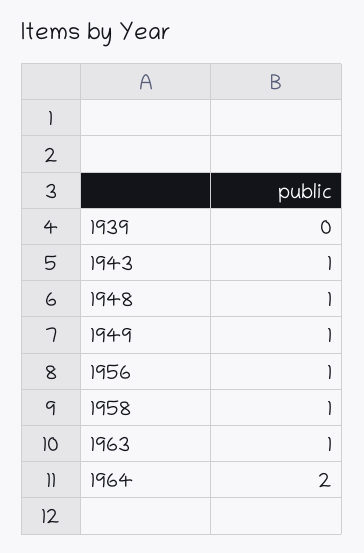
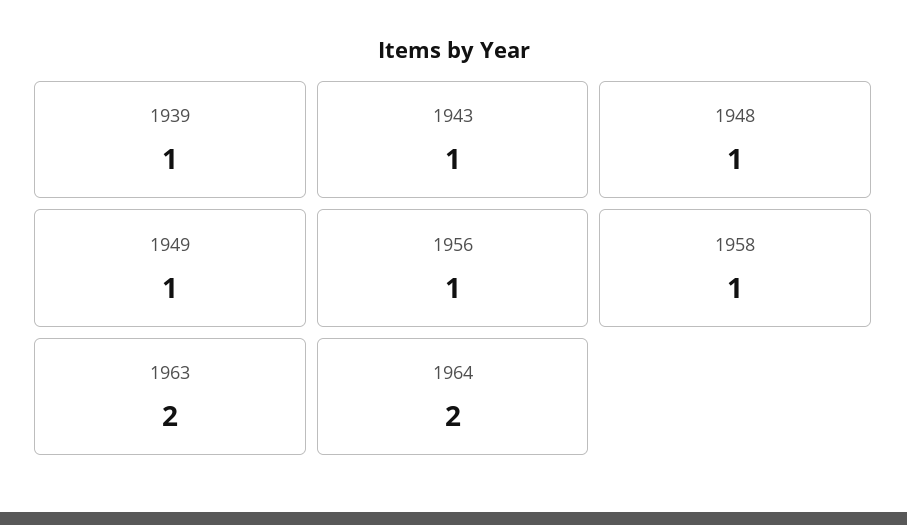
  {
-   "1939": 0,
+   "1939": 1,
    "1943": 1,
    "1948": 1,
    "1949": 1,
    "1956": 1,
    "1958": 1,
-   "1963": 1,
+   "1963": 2,
    "1964": 2
  }

